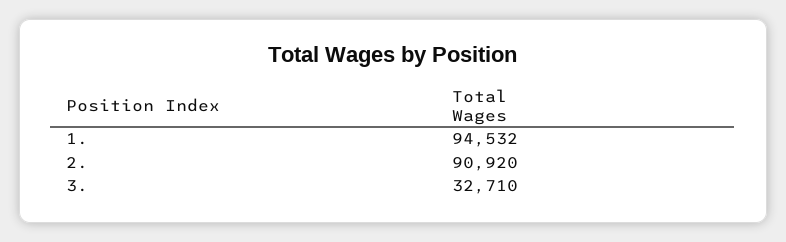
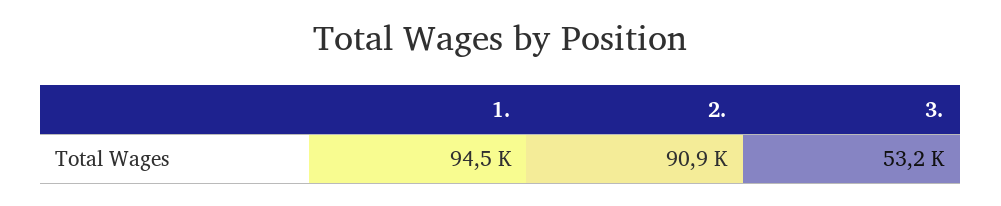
  {
    "1.": 94532,
    "2.": 90920,
-   "3.": 32710
+   "3.": 53200
  }

